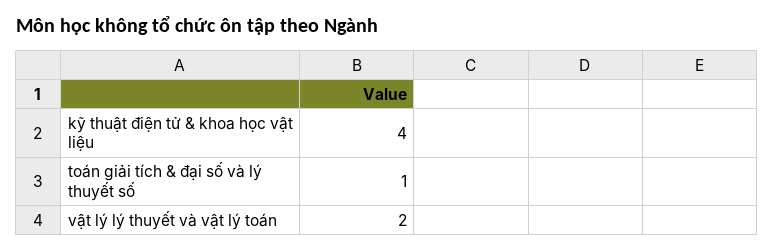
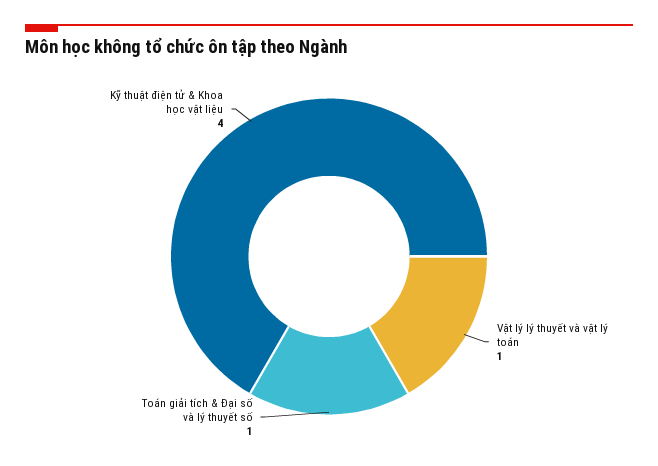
  {
    "kỹ thuật điện tử & khoa học vật liệu": 4,
    "toán giải tích & đại số và lý thuyết số": 1,
-   "vật lý lý thuyết và vật lý toán": 2
+   "vật lý lý thuyết và vật lý toán": 1
  }

